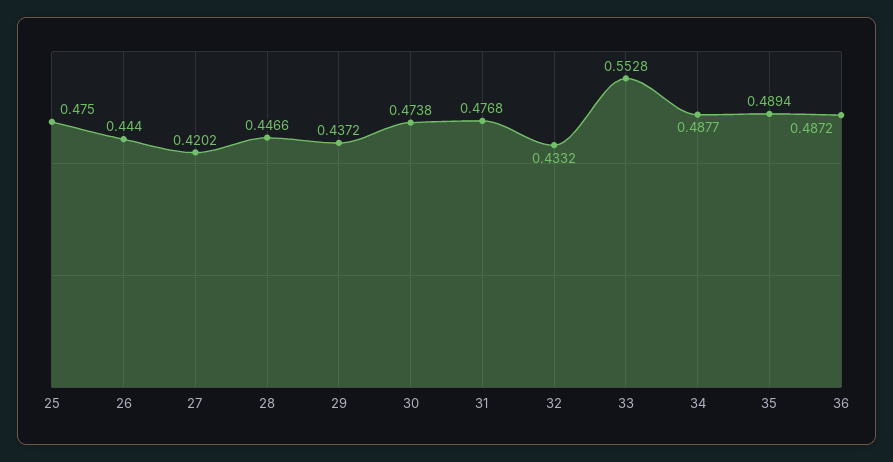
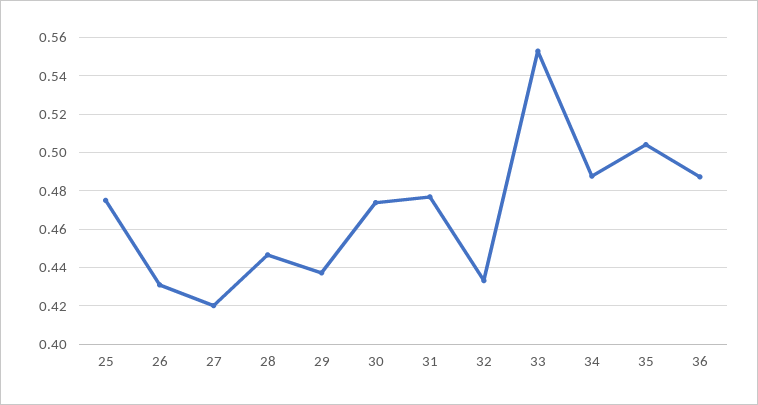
  {
    "25": 0.475,
-   "26": 0.444,
+   "26": 0.43,
    "27": 0.4202,
    "28": 0.4466,
    "29": 0.4372,
    "30": 0.4738,
    "31": 0.4768,
    "32": 0.4332,
    "33": 0.5528,
    "34": 0.4877,
-   "35": 0.4894,
+   "35": 0.505,
    "36": 0.4872
  }

